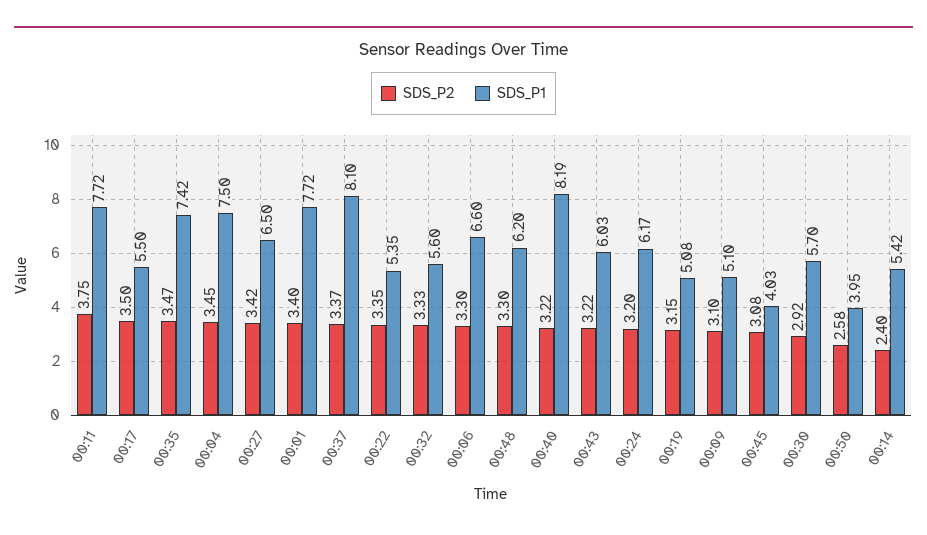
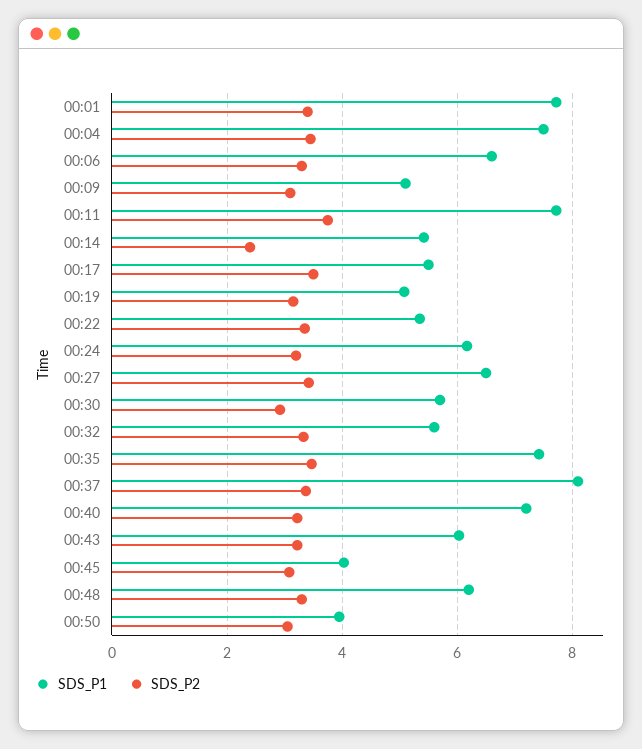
  {
    "SDS_P2": {
      "00:11": 3.75,
      "00:17": 3.5,
      "00:35": 3.47,
      "00:04": 3.45,
      "00:27": 3.42,
      "00:01": 3.4,
      "00:37": 3.37,
      "00:22": 3.35,
      "00:32": 3.33,
      "00:06": 3.3,
      "00:48": 3.3,
      "00:40": 3.22,
      "00:43": 3.22,
      "00:24": 3.2,
      "00:19": 3.15,
      "00:09": 3.1,
      "00:45": 3.08,
      "00:30": 2.92,
-     "00:50": 2.58,
+     "00:50": 3,
      "00:14": 2.4
    },
    "SDS_P1": {
      "00:11": 7.72,
      "00:17": 5.5,
      "00:35": 7.42,
      "00:04": 7.5,
      "00:27": 6.5,
      "00:01": 7.72,
      "00:37": 8.1,
      "00:22": 5.35,
      "00:32": 5.6,
      "00:06": 6.6,
      "00:48": 6.2,
-     "00:40": 8.19,
+     "00:40": 7.2,
      "00:43": 6.03,
      "00:24": 6.17,
      "00:19": 5.08,
      "00:09": 5.1,
      "00:45": 4.03,
      "00:30": 5.7,
      "00:50": 3.95,
      "00:14": 5.42
    }
  }

